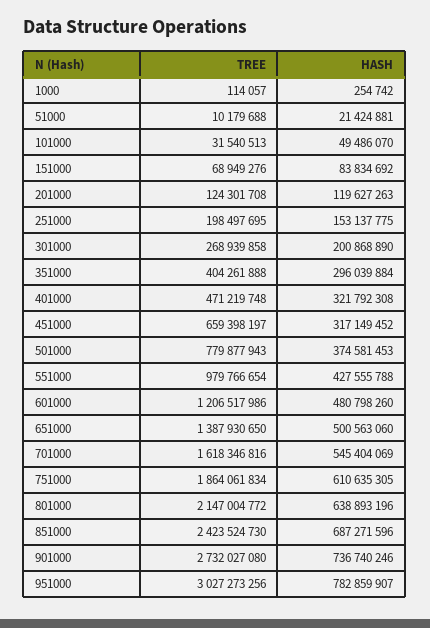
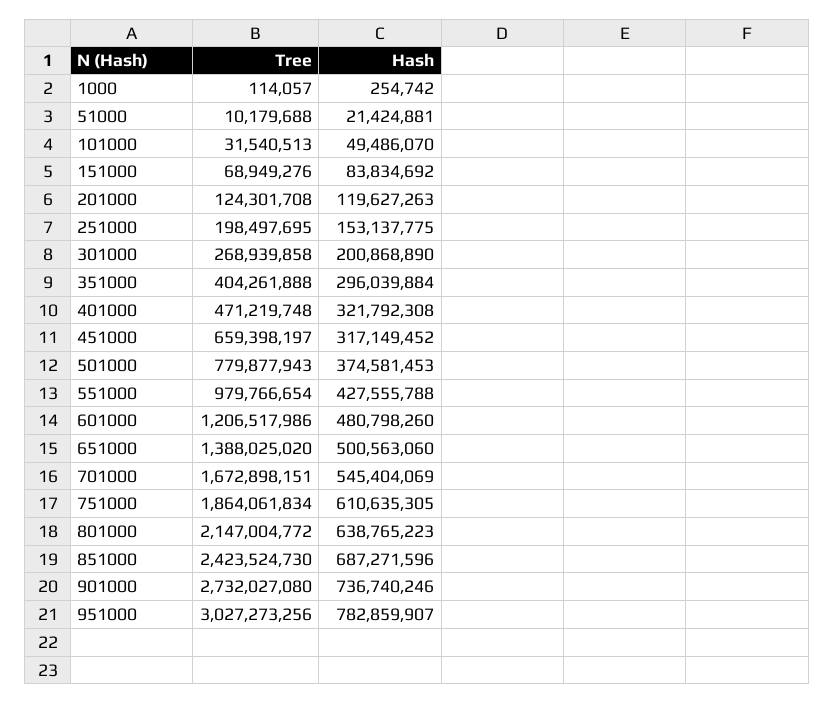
  {
    "TREE": {
      "1000": 114057,
      "51000": 10179688,
      "101000": 31540513,
      "151000": 68949276,
      "201000": 124301708,
      "251000": 198497695,
      "301000": 268939858,
      "351000": 404261888,
      "401000": 471219748,
      "451000": 659398197,
      "501000": 779877943,
      "551000": 979766654,
      "601000": 1206517986,
-     "651000": 1387930650,
+     "651000": 1388025020,
-     "701000": 1618346816,
+     "701000": 1672898151,
      "751000": 1864061834,
      "801000": 2147004772,
      "851000": 2423524730,
      "901000": 2732027080,
      "951000": 3027273256
    },
    "HASH": {
      "1000": 254742,
      "51000": 21424881,
      "101000": 49486070,
      "151000": 83834692,
      "201000": 119627263,
      "251000": 153137775,
      "301000": 200868890,
      "351000": 296039884,
      "401000": 321792308,
      "451000": 317149452,
      "501000": 374581453,
      "551000": 427555788,
      "601000": 480798260,
      "651000": 500563060,
      "701000": 545404069,
      "751000": 610635305,
-     "801000": 638893196,
+     "801000": 638765223,
      "851000": 687271596,
      "901000": 736740246,
      "951000": 782859907
    }
  }

